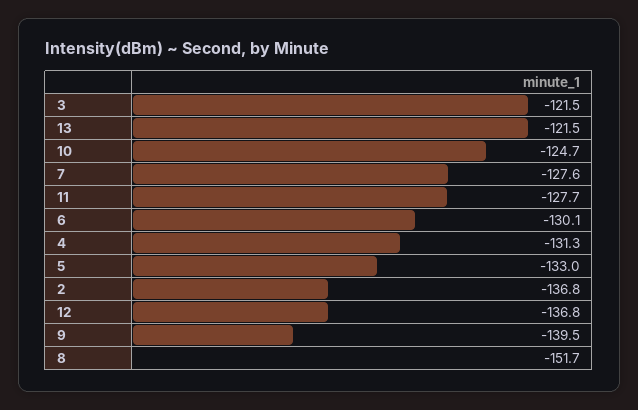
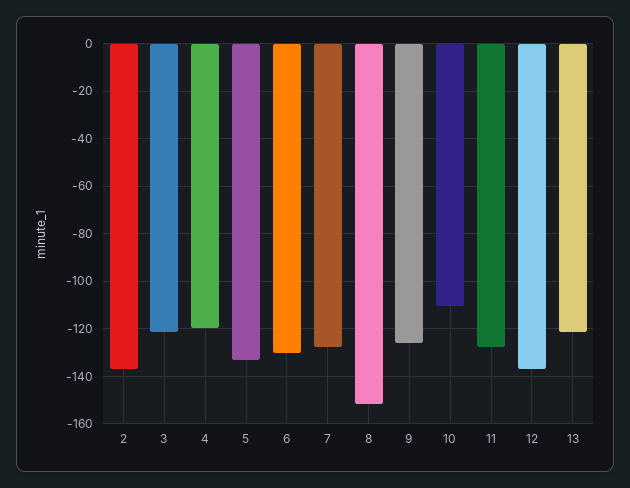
  {
    "3": -121.5,
    "13": -121.5,
-   "10": -124.7,
+   "10": -110,
    "7": -127.6,
    "11": -127.7,
    "6": -130.1,
-   "4": -131.3,
+   "4": -120,
    "5": -133,
    "2": -136.8,
    "12": -136.8,
-   "9": -139.5,
+   "9": -125,
    "8": -151.7
  }

